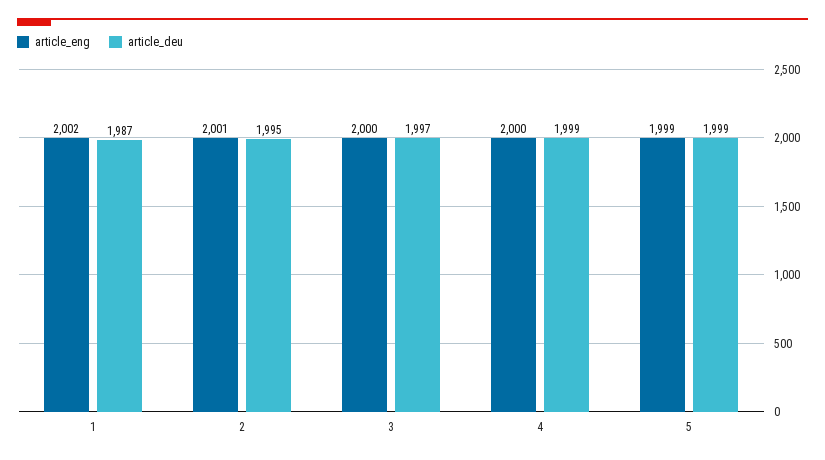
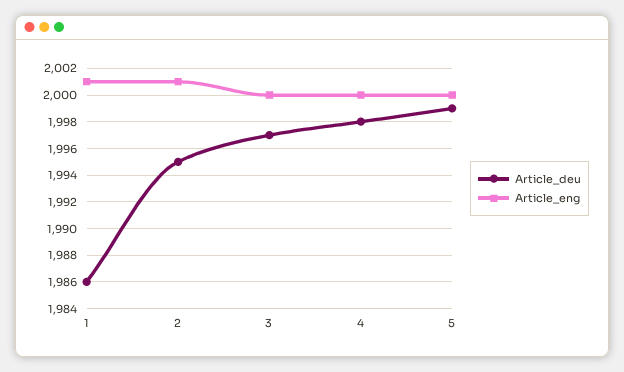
  {
    "article_eng": {
-     "1": 2002,
+     "1": 2001,
      "2": 2001,
      "3": 2000,
      "4": 2000,
-     "5": 1999
+     "5": 2000
    },
    "article_deu": {
-     "1": 1987,
+     "1": 1986,
      "2": 1995,
      "3": 1997,
-     "4": 1999,
+     "4": 1998,
      "5": 1999
    }
  }

